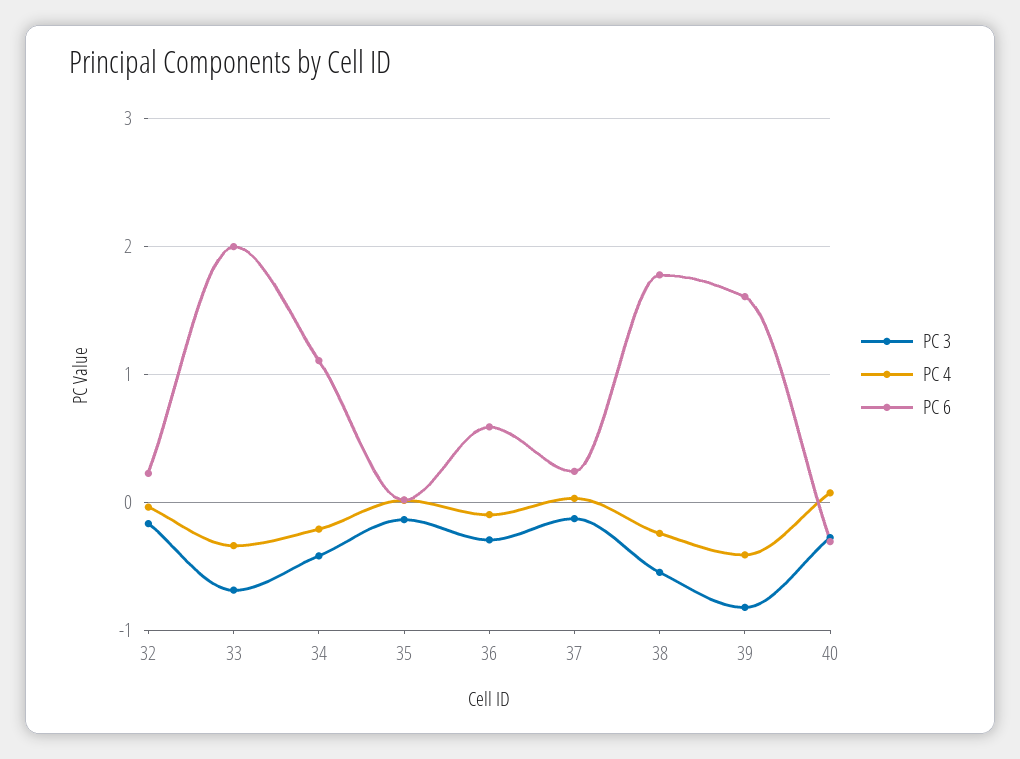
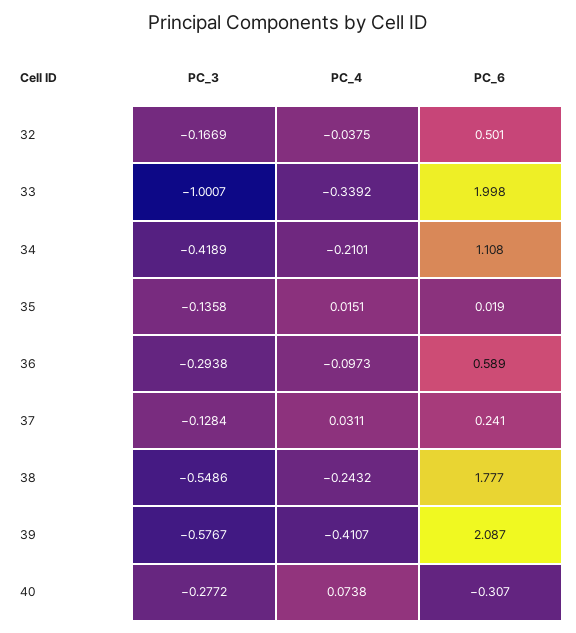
  {
    "PC 3": {
      "32": -0.1669,
-     "33": -0.7,
+     "33": -1.0007,
      "34": -0.4189,
      "35": -0.1358,
      "36": -0.2938,
      "37": -0.1284,
      "38": -0.5486,
-     "39": -0.8,
+     "39": -0.5767,
      "40": -0.2772
    },
    "PC 4": {
      "32": -0.0375,
      "33": -0.3392,
      "34": -0.2101,
      "35": 0.0151,
      "36": -0.0973,
      "37": 0.0311,
      "38": -0.2432,
      "39": -0.4107,
      "40": 0.0738
    },
    "PC 6": {
-     "32": 0.2,
+     "32": 0.501,
      "33": 1.998,
      "34": 1.108,
      "35": 0.019,
      "36": 0.589,
      "37": 0.241,
      "38": 1.777,
-     "39": 1.6,
+     "39": 2.087,
      "40": -0.307
    }
  }

